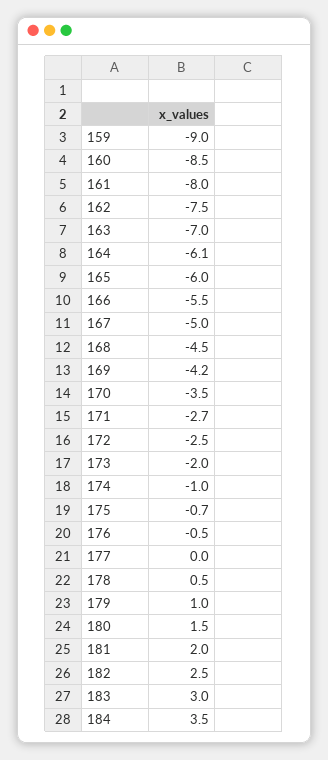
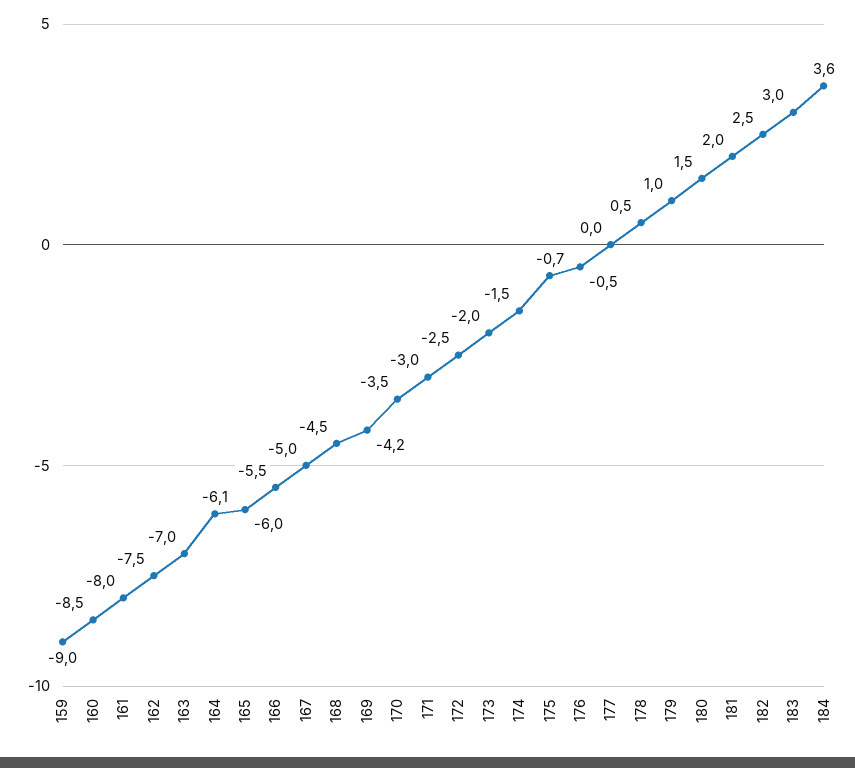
  {
    "159": -9,
    "160": -8.5,
    "161": -8,
    "162": -7.5,
    "163": -7,
    "164": -6.1,
    "165": -6,
    "166": -5.5,
    "167": -5,
    "168": -4.5,
    "169": -4.2,
    "170": -3.5,
-   "171": -2.7,
+   "171": -3,
    "172": -2.5,
    "173": -2,
-   "174": -1,
+   "174": -1.5,
    "175": -0.7,
    "176": -0.5,
    "177": 0,
    "178": 0.5,
    "179": 1,
    "180": 1.5,
    "181": 2,
    "182": 2.5,
    "183": 3,
-   "184": 3.5
+   "184": 3.6
  }

